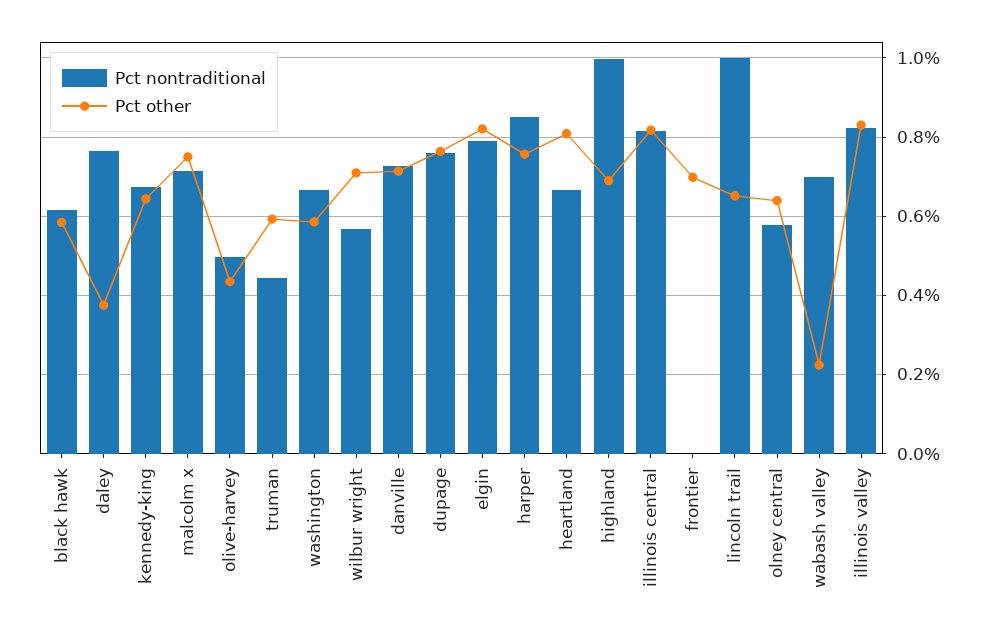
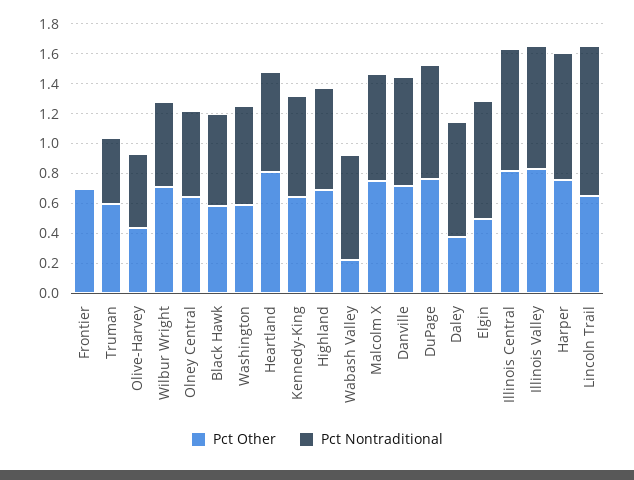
  {
    "Pct nontraditional": {
      "black hawk": 0.62,
      "daley": 0.76,
      "kennedy-king": 0.68,
      "malcolm x": 0.72,
      "olive-harvey": 0.5,
      "truman": 0.44,
      "washington": 0.66,
      "wilbur wright": 0.56,
      "danville": 0.72,
      "dupage": 0.76,
      "elgin": 0.8,
      "harper": 0.86,
      "heartland": 0.66,
-     "highland": 1,
+     "highland": 0.7,
      "illinois central": 0.82,
      "frontier": 0,
      "lincoln trail": 1,
      "olney central": 0.58,
      "wabash valley": 0.7,
      "illinois valley": 0.82
    },
    "Pct other": {
      "black hawk": 0.58,
      "daley": 0.38,
      "kennedy-king": 0.64,
      "malcolm x": 0.76,
      "olive-harvey": 0.44,
      "truman": 0.6,
      "washington": 0.58,
      "wilbur wright": 0.7,
      "danville": 0.72,
      "dupage": 0.76,
-     "elgin": 0.82,
+     "elgin": 0.5,
      "harper": 0.76,
      "heartland": 0.8,
      "highland": 0.68,
      "illinois central": 0.82,
      "frontier": 0.7,
      "lincoln trail": 0.66,
      "olney central": 0.64,
      "wabash valley": 0.22,
      "illinois valley": 0.84
    }
  }

